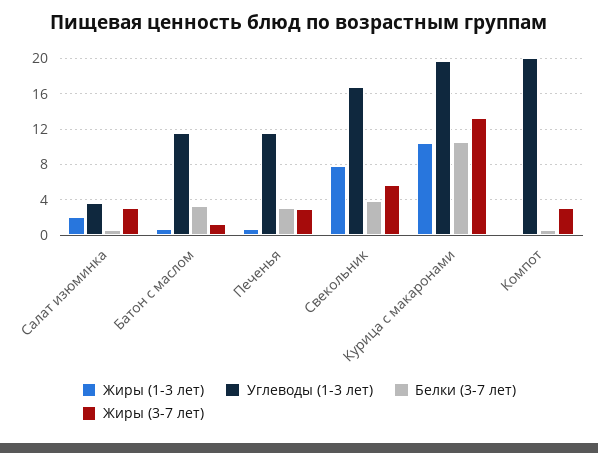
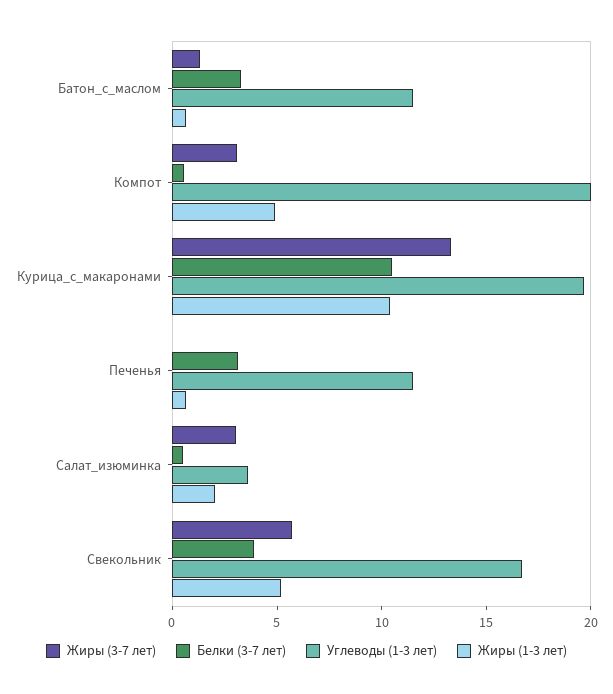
  {
    "Жиры (1-3 лет)": {
      "Салат изюминка": 2,
      "Батон с маслом": 1,
      "Печенья": 1,
-     "Свекольник": 8,
+     "Свекольник": 5,
      "Курица с макаронами": 10,
-     "Компот": 0
+     "Компот": 5
    },
    "Углеводы (1-3 лет)": {
      "Салат изюминка": 4,
      "Батон с маслом": 12,
      "Печенья": 12,
      "Свекольник": 17,
      "Курица с макаронами": 20,
      "Компот": 20
    },
    "Белки (3-7 лет)": {
      "Салат изюминка": 1,
      "Батон с маслом": 3,
      "Печенья": 3,
      "Свекольник": 4,
      "Курица с макаронами": 11,
      "Компот": 1
    },
    "Жиры (3-7 лет)": {
      "Салат изюминка": 3,
      "Батон с маслом": 1,
-     "Печенья": 3,
+     "Печенья": 0,
      "Свекольник": 6,
      "Курица с макаронами": 13,
      "Компот": 3
    }
  }

